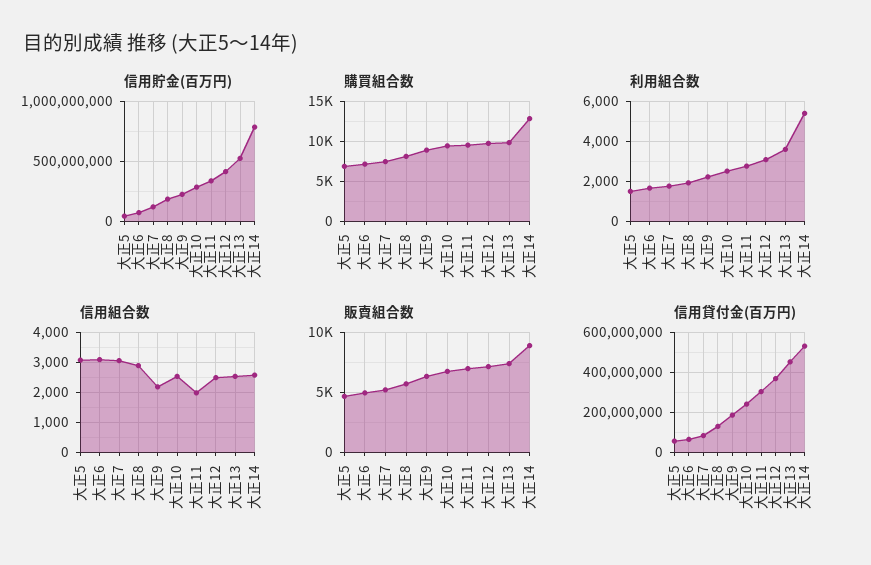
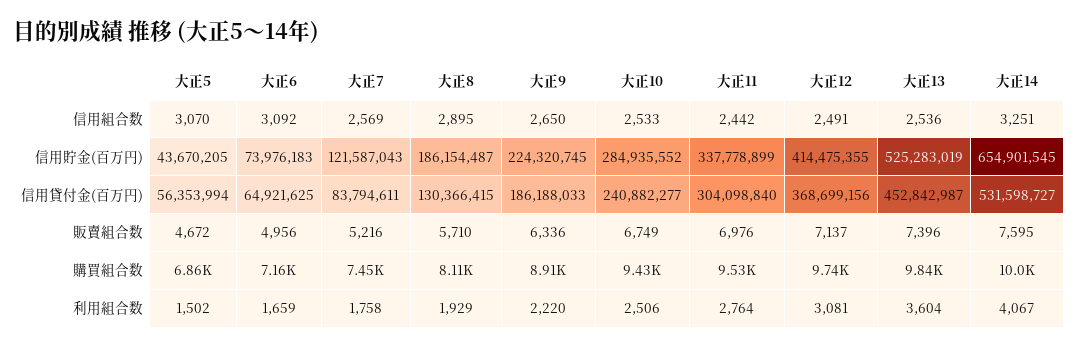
  {
    "信用貯金(百万円)": {
      "大正5": 43670205,
      "大正6": 73976183,
      "大正7": 121587043,
      "大正8": 186154487,
      "大正9": 224320745,
      "大正10": 284935552,
      "大正11": 337778899,
      "大正12": 414475355,
      "大正13": 525283019,
-     "大正14": 800000000
+     "大正14": 654901545
    },
    "購買組合数": {
      "大正5": 6860,
      "大正6": 7160,
      "大正7": 7450,
      "大正8": 8110,
      "大正9": 8910,
      "大正10": 9430,
      "大正11": 9530,
      "大正12": 9740,
      "大正13": 9840,
-     "大正14": 13000
+     "大正14": 10000
    },
    "利用組合数": {
      "大正5": 1502,
      "大正6": 1659,
      "大正7": 1758,
      "大正8": 1929,
      "大正9": 2220,
      "大正10": 2506,
      "大正11": 2764,
      "大正12": 3081,
      "大正13": 3604,
-     "大正14": 5500
+     "大正14": 4067
    },
    "信用組合数": {
      "大正5": 3070,
      "大正6": 3092,
-     "大正7": 3000,
+     "大正7": 2569,
      "大正8": 2895,
-     "大正9": 2200,
+     "大正9": 2650,
      "大正10": 2533,
-     "大正11": 2000,
+     "大正11": 2442,
      "大正12": 2491,
      "大正13": 2536,
-     "大正14": 2600
+     "大正14": 3251
    },
    "販賣組合数": {
      "大正5": 4672,
      "大正6": 4956,
      "大正7": 5216,
      "大正8": 5710,
      "大正9": 6336,
      "大正10": 6749,
      "大正11": 6976,
      "大正12": 7137,
      "大正13": 7396,
-     "大正14": 9000
+     "大正14": 7595
    },
    "信用貸付金(百万円)": {
      "大正5": 56353994,
      "大正6": 64921625,
      "大正7": 83794611,
      "大正8": 130366415,
      "大正9": 186188033,
      "大正10": 240882277,
      "大正11": 304098840,
      "大正12": 368699156,
      "大正13": 452842987,
      "大正14": 531598727
    }
  }

